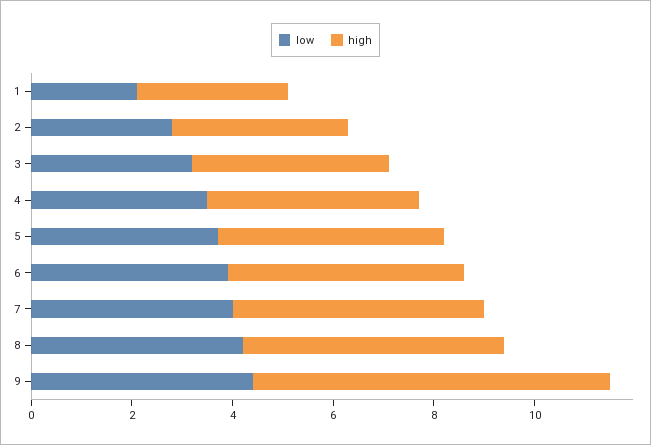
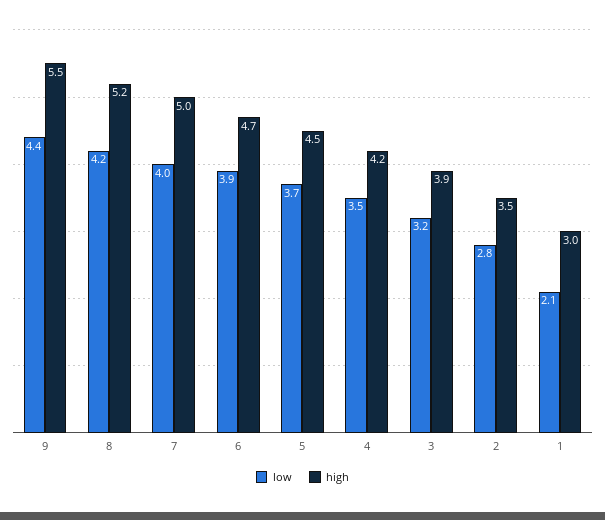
  {
    "low": {
      "1": 2.1,
      "2": 2.8,
      "3": 3.2,
      "4": 3.5,
      "5": 3.7,
      "6": 3.9,
      "7": 4,
      "8": 4.2,
      "9": 4.4
    },
    "high": {
      "1": 3,
      "2": 3.5,
      "3": 3.9,
      "4": 4.2,
      "5": 4.5,
      "6": 4.7,
      "7": 5,
      "8": 5.2,
-     "9": 7
+     "9": 5.5
    }
  }

